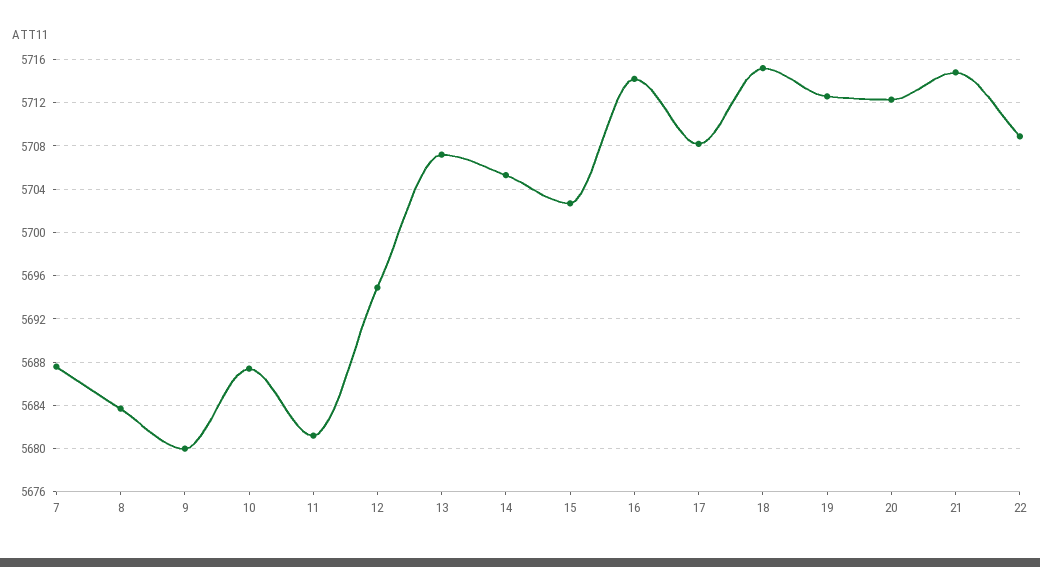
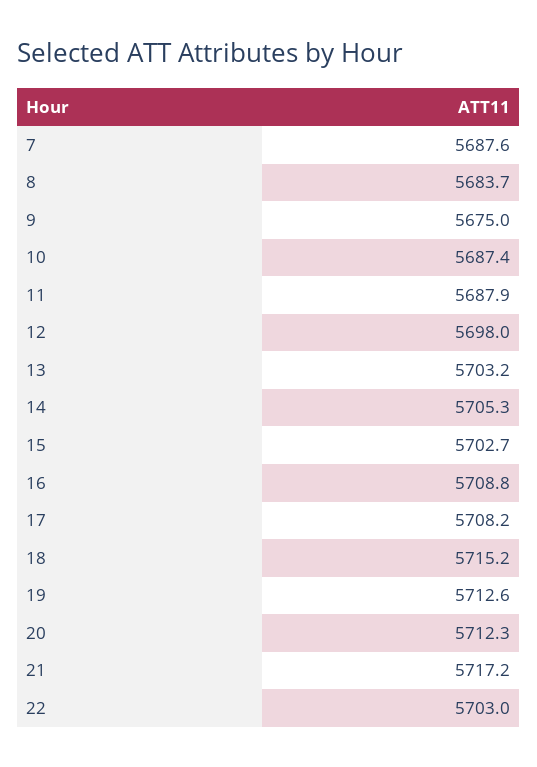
  {
    "7": 5687.6,
    "8": 5683.7,
-   "9": 5680,
+   "9": 5675,
    "10": 5687.4,
-   "11": 5681,
+   "11": 5687.9,
-   "12": 5695,
+   "12": 5698,
-   "13": 5707,
+   "13": 5703.2,
    "14": 5705.3,
    "15": 5702.7,
-   "16": 5714,
+   "16": 5708.8,
    "17": 5708.2,
    "18": 5715.2,
    "19": 5712.6,
    "20": 5712.3,
-   "21": 5715,
+   "21": 5717.2,
-   "22": 5709
+   "22": 5703
  }

